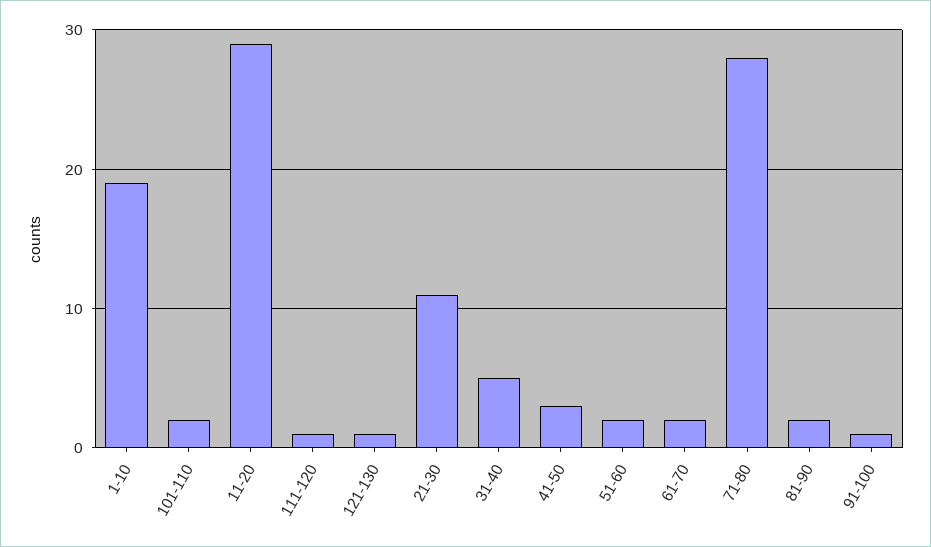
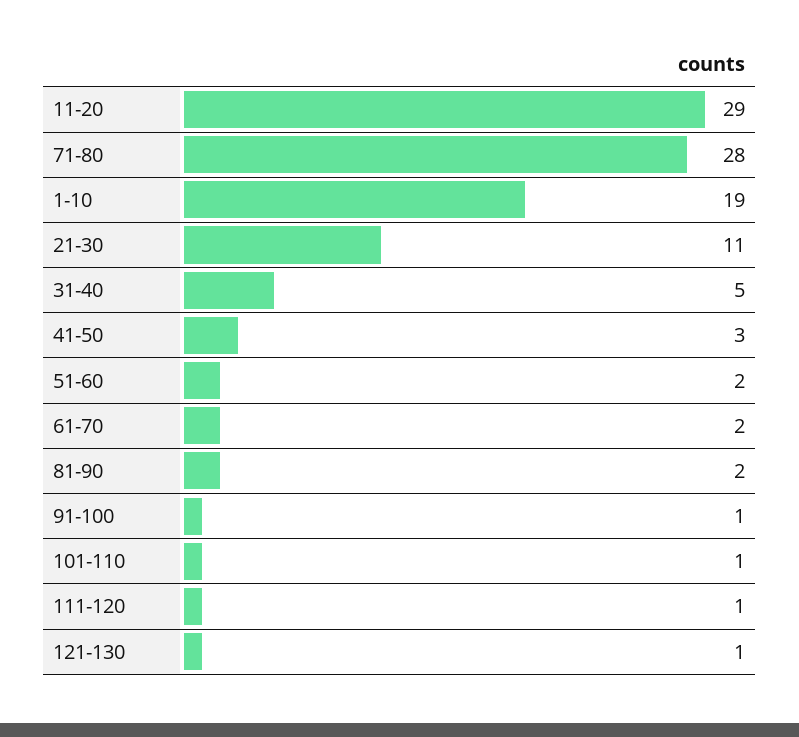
  {
    "1-10": 19,
-   "101-110": 2,
+   "101-110": 1,
    "11-20": 29,
    "111-120": 1,
    "121-130": 1,
    "21-30": 11,
    "31-40": 5,
    "41-50": 3,
    "51-60": 2,
    "61-70": 2,
    "71-80": 28,
    "81-90": 2,
    "91-100": 1
  }

